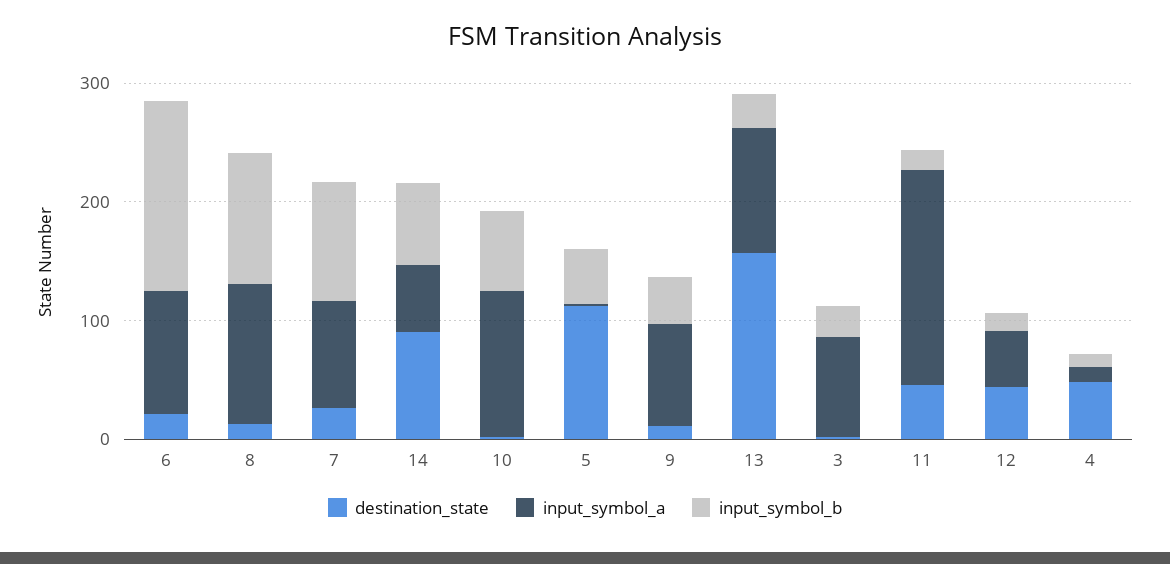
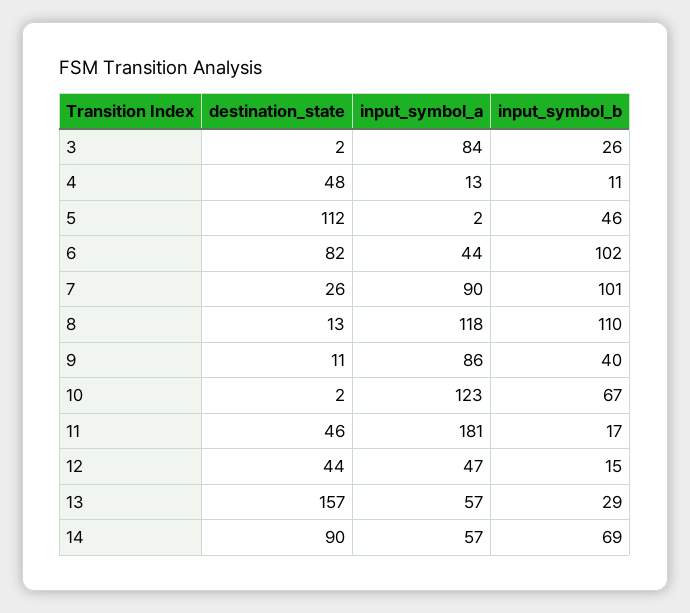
  {
    "destination_state": {
-     "6": 20,
+     "6": 82,
      "8": 13,
      "7": 26,
      "14": 90,
      "10": 2,
      "5": 112,
      "9": 11,
      "13": 157,
      "3": 2,
      "11": 46,
      "12": 44,
      "4": 48
    },
    "input_symbol_a": {
-     "6": 100,
+     "6": 44,
      "8": 118,
      "7": 90,
      "14": 57,
      "10": 123,
      "5": 2,
      "9": 86,
-     "13": 100,
+     "13": 57,
      "3": 84,
      "11": 181,
      "12": 47,
      "4": 13
    },
    "input_symbol_b": {
-     "6": 160,
+     "6": 102,
      "8": 110,
      "7": 101,
      "14": 69,
      "10": 67,
      "5": 46,
      "9": 40,
      "13": 29,
      "3": 26,
      "11": 17,
      "12": 15,
      "4": 11
    }
  }

